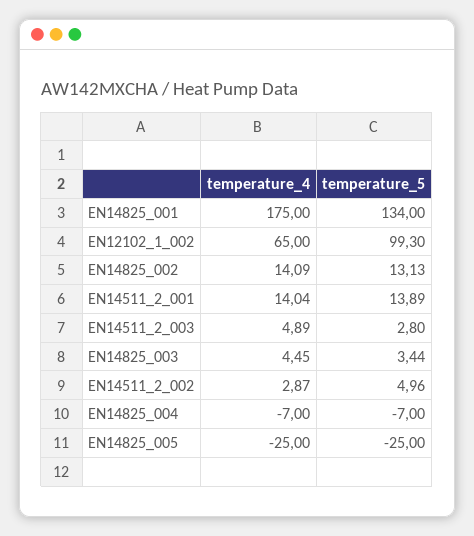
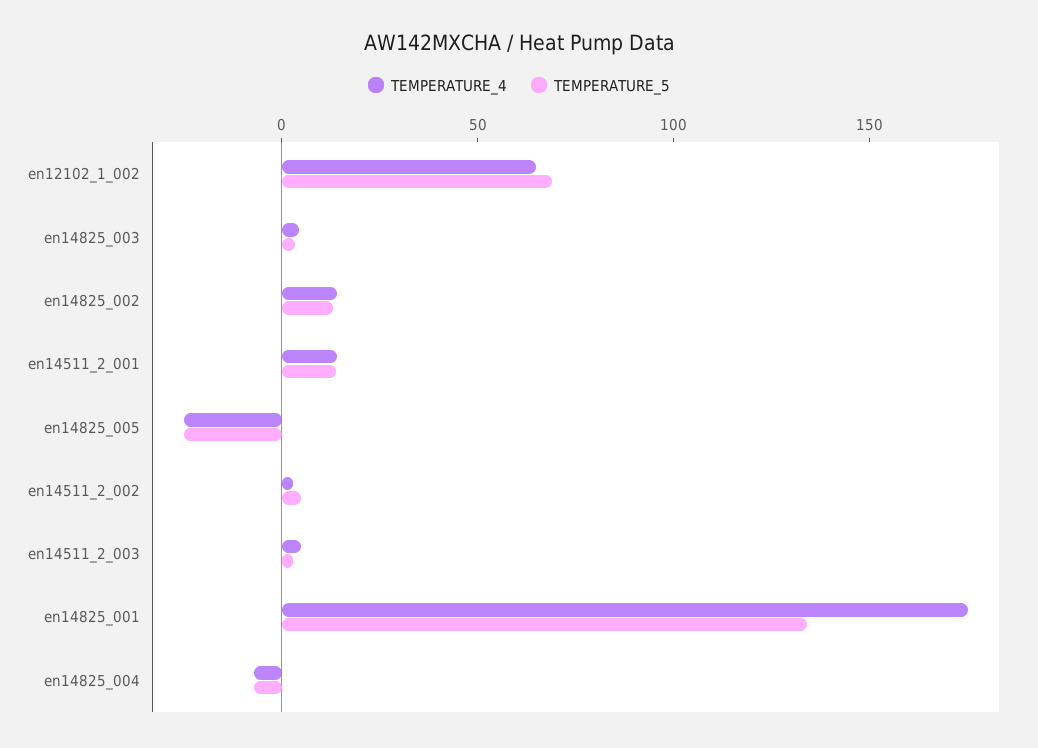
  {
    "temperature_4": {
      "EN14825_001": 175,
      "EN12102_1_002": 65,
      "EN14825_002": 14.09,
      "EN14511_2_001": 14.04,
      "EN14511_2_003": 4.89,
      "EN14825_003": 4.45,
      "EN14511_2_002": 2.87,
      "EN14825_004": -7,
      "EN14825_005": -25
    },
    "temperature_5": {
      "EN14825_001": 134,
-     "EN12102_1_002": 99.3,
+     "EN12102_1_002": 70,
      "EN14825_002": 13.13,
      "EN14511_2_001": 13.89,
      "EN14511_2_003": 2.8,
      "EN14825_003": 3.44,
      "EN14511_2_002": 4.96,
      "EN14825_004": -7,
      "EN14825_005": -25
    }
  }

